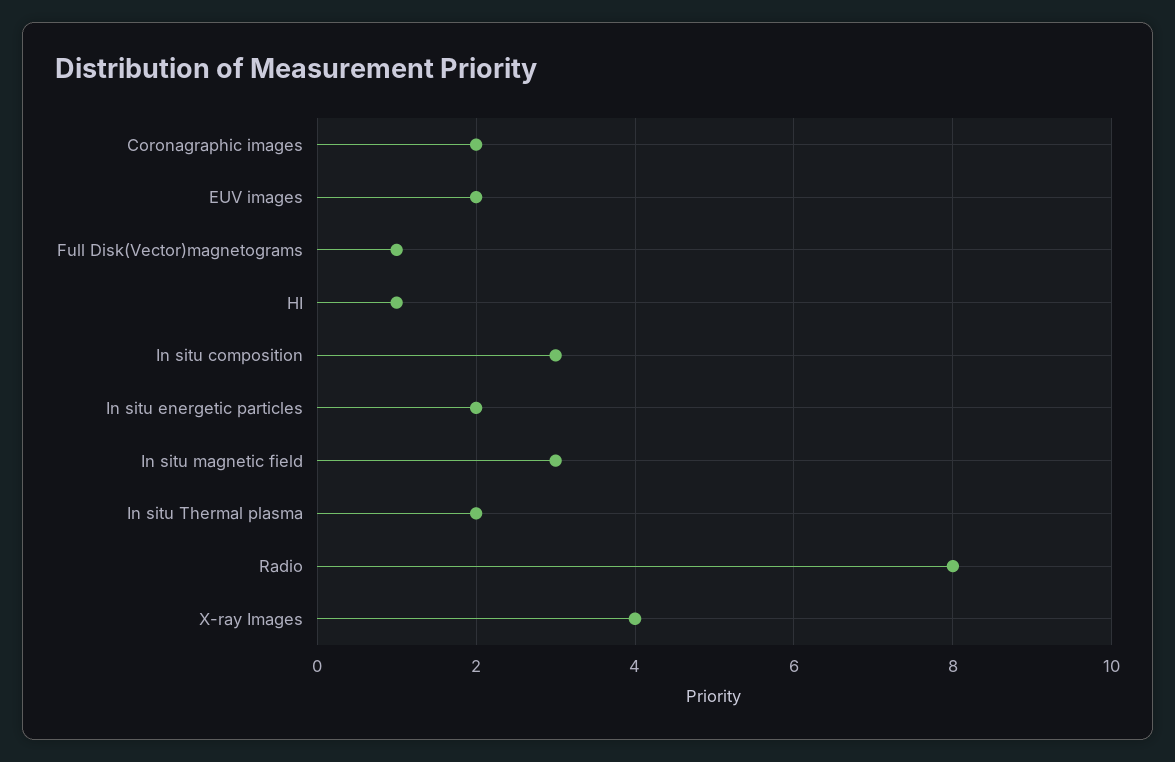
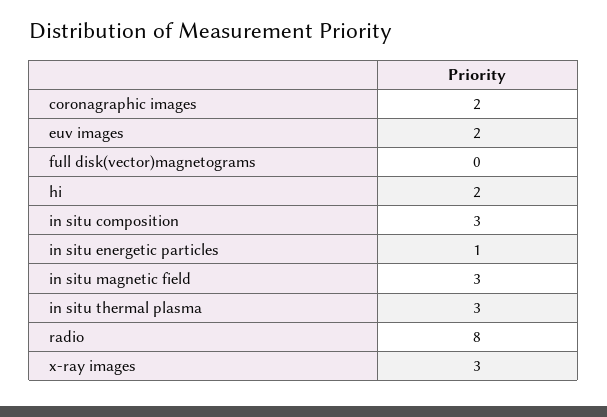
  {
    "Coronagraphic images": 2,
    "EUV images": 2,
-   "Full Disk(Vector)magnetograms": 1,
+   "Full Disk(Vector)magnetograms": 0,
-   "HI": 1,
+   "HI": 2,
    "In situ composition": 3,
-   "In situ energetic particles": 2,
+   "In situ energetic particles": 1,
    "In situ magnetic field": 3,
-   "In situ Thermal plasma": 2,
+   "In situ Thermal plasma": 3,
    "Radio": 8,
-   "X-ray Images": 4
+   "X-ray Images": 3
  }

